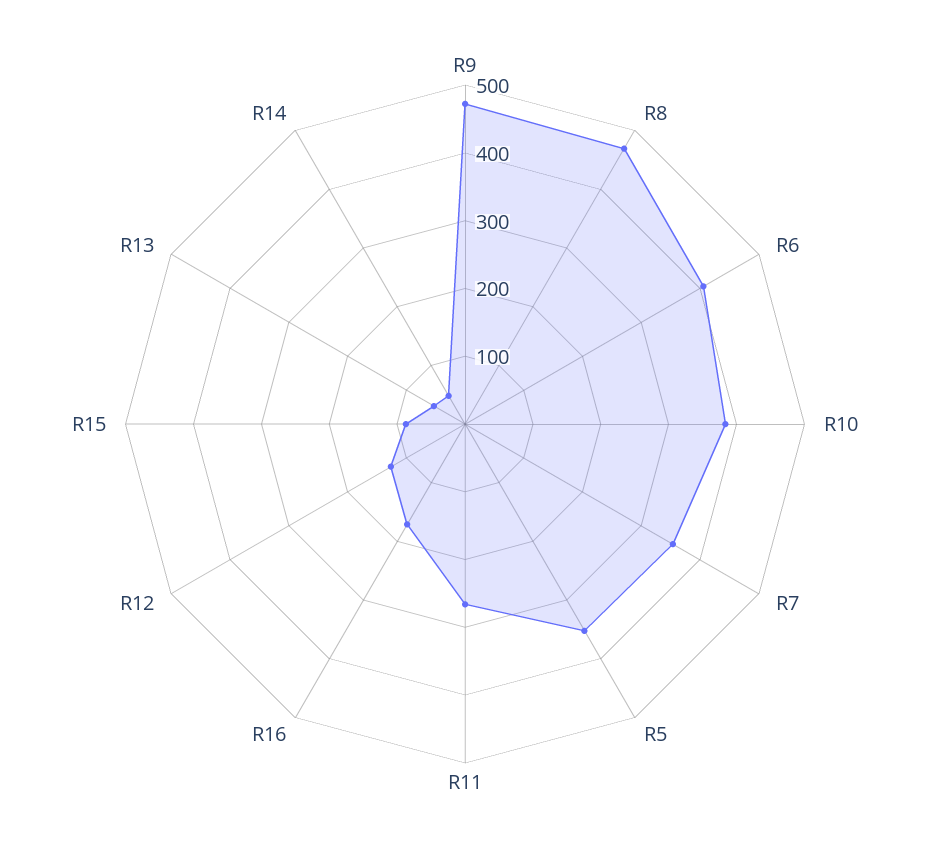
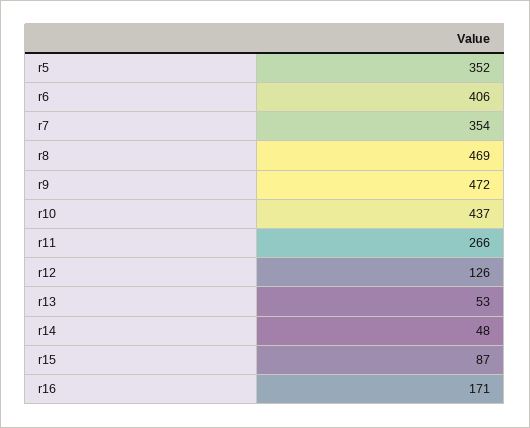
  {
    "R9": 472,
    "R8": 469,
    "R6": 406,
-   "R10": 380,
+   "R10": 437,
    "R7": 354,
    "R5": 352,
    "R11": 266,
    "R16": 171,
    "R12": 126,
    "R15": 87,
    "R13": 53,
    "R14": 48
  }

